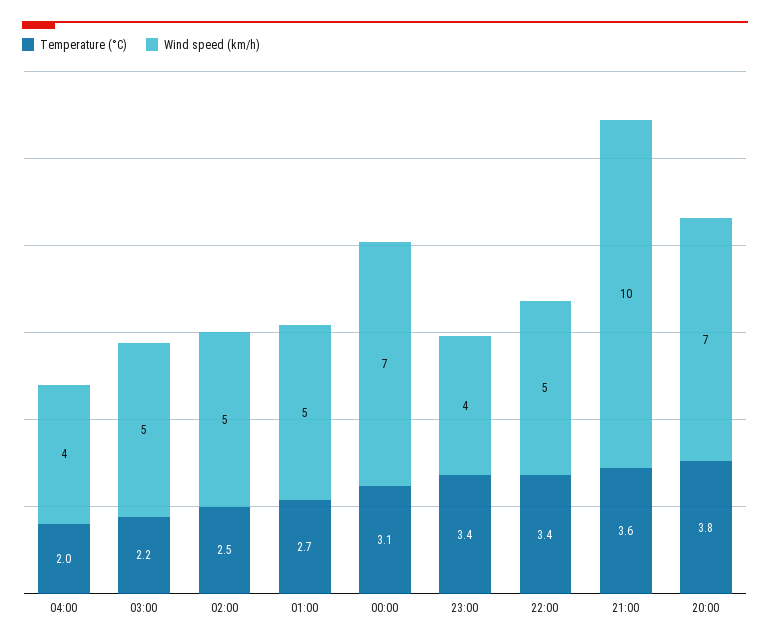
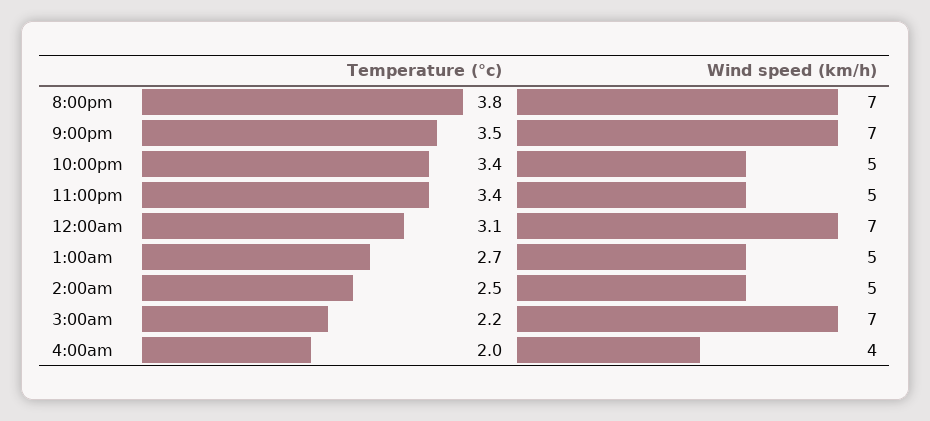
  {
    "Temperature (°C)": {
      "04:00": 2,
      "03:00": 2.2,
      "02:00": 2.5,
      "01:00": 2.7,
      "00:00": 3.1,
      "23:00": 3.4,
      "22:00": 3.4,
-     "21:00": 3.6,
+     "21:00": 3.5,
      "20:00": 3.8
    },
    "Wind speed (km/h)": {
      "04:00": 4,
-     "03:00": 5,
+     "03:00": 7,
      "02:00": 5,
      "01:00": 5,
      "00:00": 7,
-     "23:00": 4,
+     "23:00": 5,
      "22:00": 5,
-     "21:00": 10,
+     "21:00": 7,
      "20:00": 7
    }
  }

